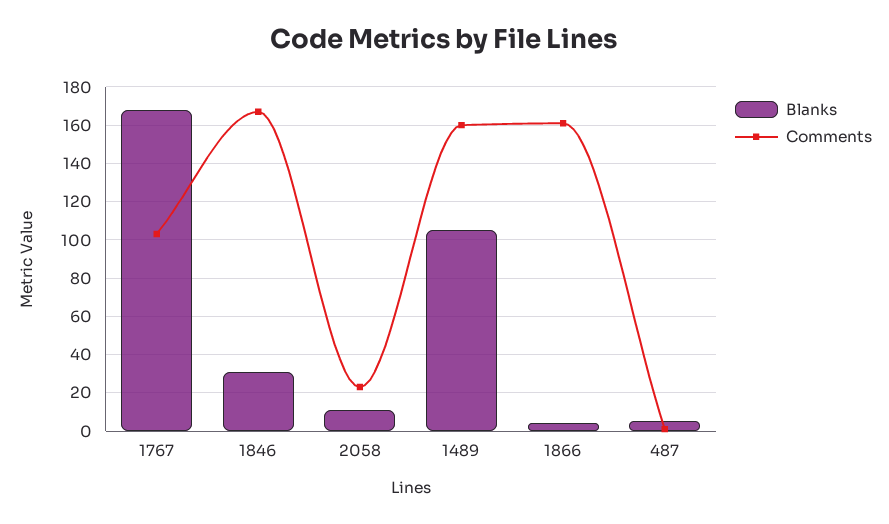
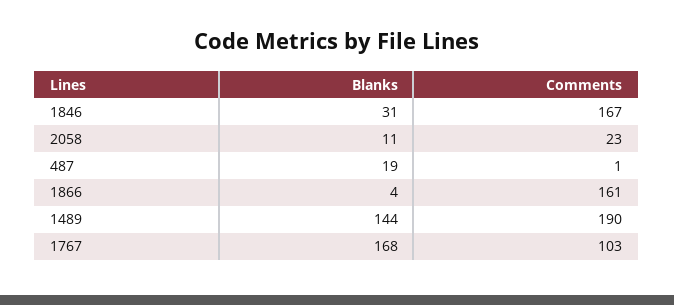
  {
    "Blanks": {
      "1767": 168,
      "1846": 31,
      "2058": 11,
-     "1489": 105,
+     "1489": 144,
      "1866": 4,
-     "487": 5
+     "487": 19
    },
    "Comments": {
      "1767": 103,
      "1846": 167,
      "2058": 23,
-     "1489": 160,
+     "1489": 190,
      "1866": 161,
      "487": 1
    }
  }

